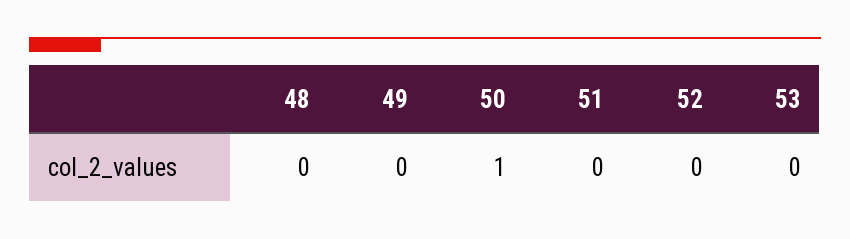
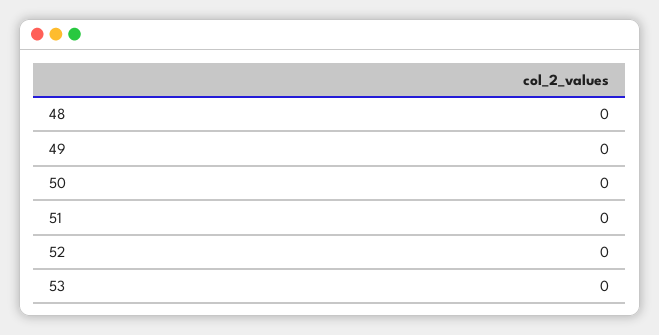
  {
    "48": 0,
    "49": 0,
-   "50": 1,
+   "50": 0,
    "51": 0,
    "52": 0,
    "53": 0
  }

